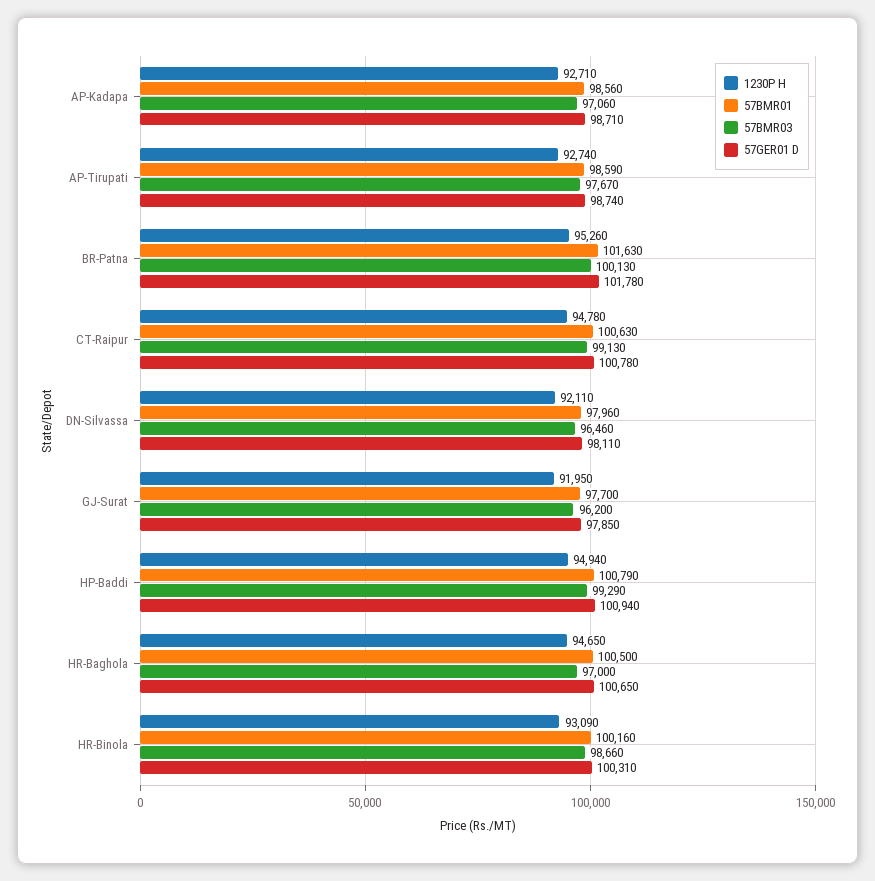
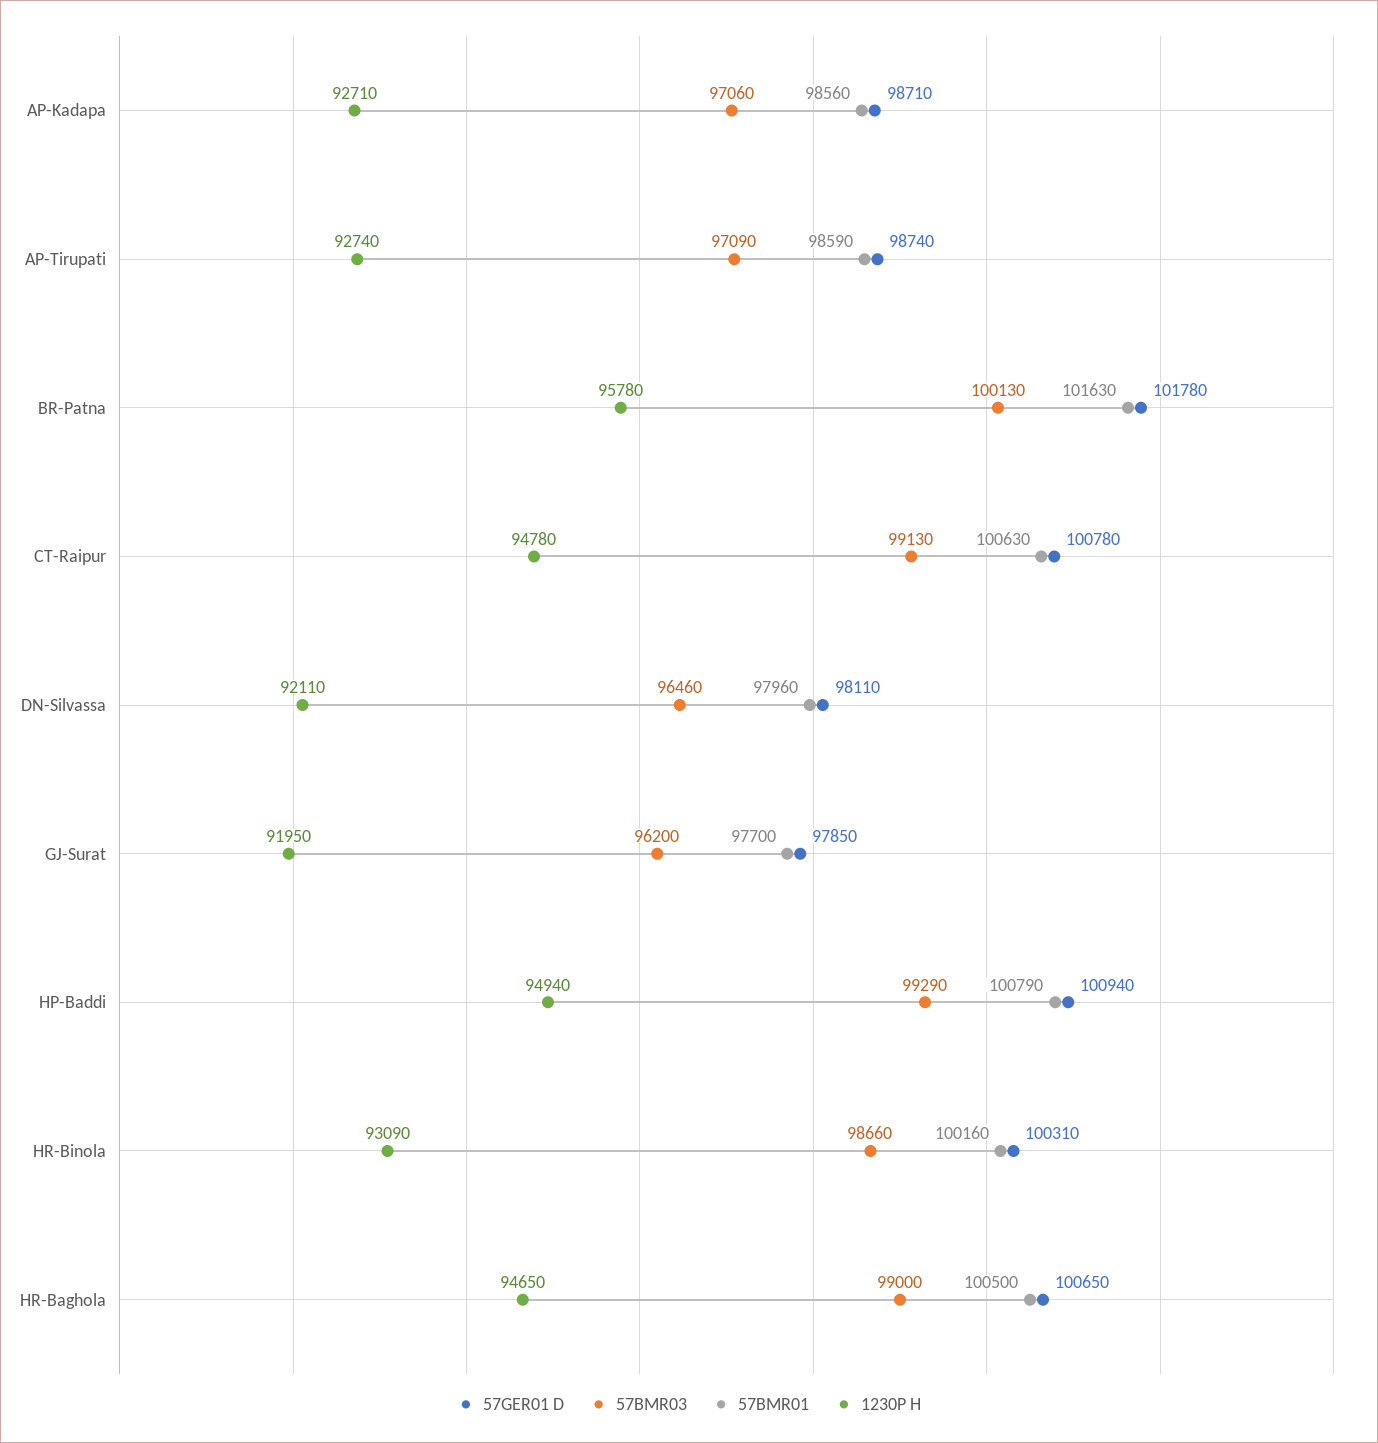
  {
    "1230P H": {
      "AP-Kadapa": 92710,
      "AP-Tirupati": 92740,
-     "BR-Patna": 95260,
+     "BR-Patna": 95780,
      "CT-Raipur": 94780,
      "DN-Silvassa": 92110,
      "GJ-Surat": 91950,
      "HP-Baddi": 94940,
      "HR-Baghola": 94650,
      "HR-Binola": 93090
    },
    "57BMR01": {
      "AP-Kadapa": 98560,
      "AP-Tirupati": 98590,
      "BR-Patna": 101630,
      "CT-Raipur": 100630,
      "DN-Silvassa": 97960,
      "GJ-Surat": 97700,
      "HP-Baddi": 100790,
      "HR-Baghola": 100500,
      "HR-Binola": 100160
    },
    "57BMR03": {
      "AP-Kadapa": 97060,
-     "AP-Tirupati": 97670,
+     "AP-Tirupati": 97090,
      "BR-Patna": 100130,
      "CT-Raipur": 99130,
      "DN-Silvassa": 96460,
      "GJ-Surat": 96200,
      "HP-Baddi": 99290,
-     "HR-Baghola": 97000,
+     "HR-Baghola": 99000,
      "HR-Binola": 98660
    },
    "57GER01 D": {
      "AP-Kadapa": 98710,
      "AP-Tirupati": 98740,
      "BR-Patna": 101780,
      "CT-Raipur": 100780,
      "DN-Silvassa": 98110,
      "GJ-Surat": 97850,
      "HP-Baddi": 100940,
      "HR-Baghola": 100650,
      "HR-Binola": 100310
    }
  }

